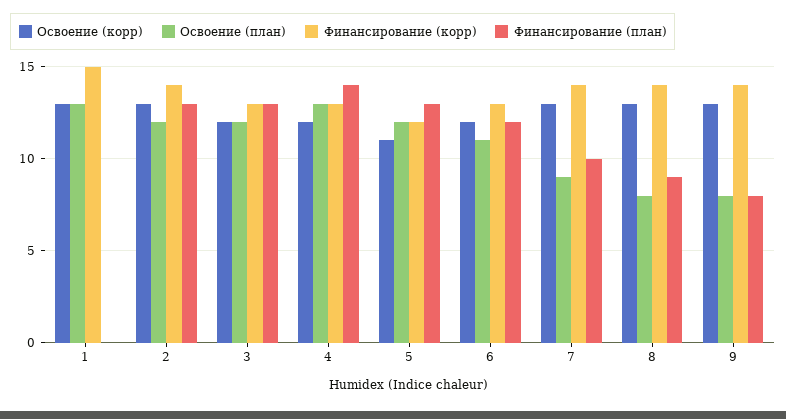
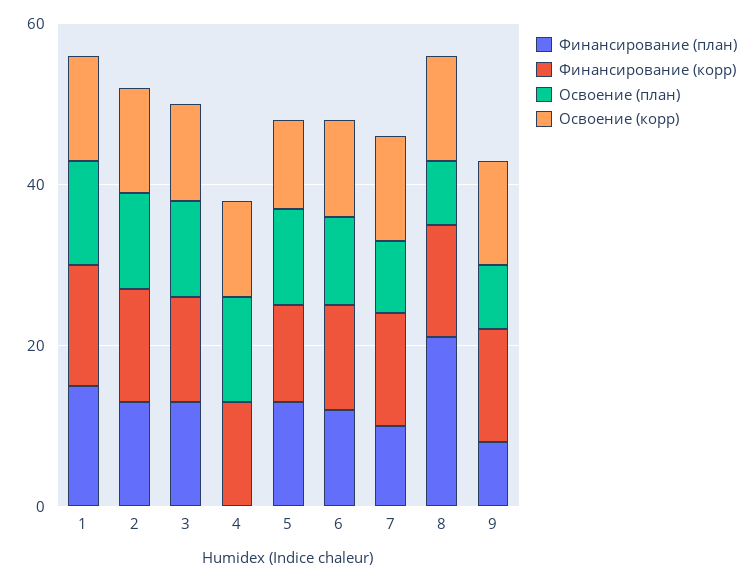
  {
    "Освоение (корр)": {
      "1": 13,
      "2": 13,
      "3": 12,
      "4": 12,
      "5": 11,
      "6": 12,
      "7": 13,
      "8": 13,
      "9": 13
    },
    "Освоение (план)": {
      "1": 13,
      "2": 12,
      "3": 12,
      "4": 13,
      "5": 12,
      "6": 11,
      "7": 9,
      "8": 8,
      "9": 8
    },
    "Финансирование (корр)": {
      "1": 15,
      "2": 14,
      "3": 13,
      "4": 13,
      "5": 12,
      "6": 13,
      "7": 14,
      "8": 14,
      "9": 14
    },
    "Финансирование (план)": {
-     "1": 0,
+     "1": 15,
      "2": 13,
      "3": 13,
-     "4": 14,
+     "4": 0,
      "5": 13,
      "6": 12,
      "7": 10,
-     "8": 9,
+     "8": 20,
      "9": 8
    }
  }

